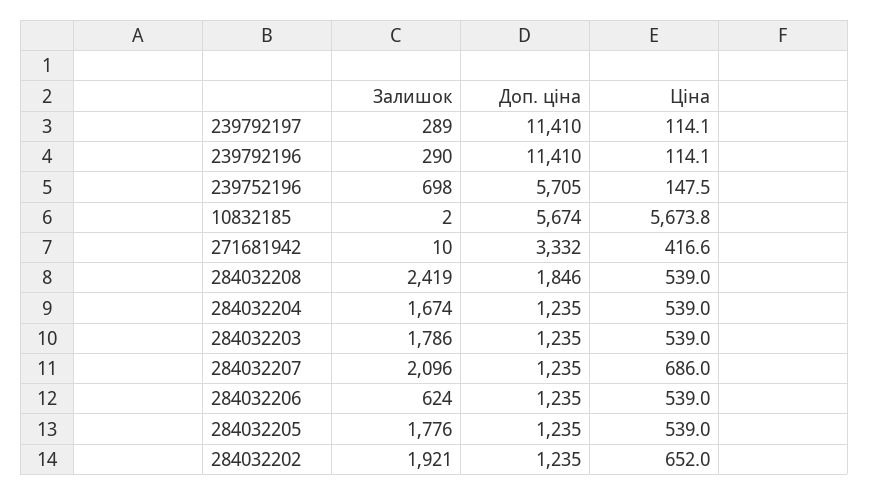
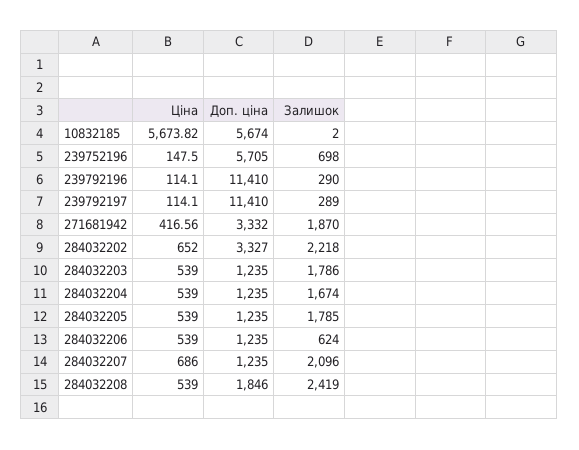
  {
    "Залишок": {
      "239792197": 289,
      "239792196": 290,
      "239752196": 698,
      "10832185": 2,
-     "271681942": 10,
+     "271681942": 1870,
      "284032208": 2419,
      "284032204": 1674,
      "284032203": 1786,
      "284032207": 2096,
      "284032206": 624,
-     "284032205": 1776,
+     "284032205": 1785,
-     "284032202": 1921
+     "284032202": 2218
    },
    "Доп. ціна": {
      "239792197": 11410,
      "239792196": 11410,
      "239752196": 5705,
      "10832185": 5674,
      "271681942": 3332,
      "284032208": 1846,
      "284032204": 1235,
      "284032203": 1235,
      "284032207": 1235,
      "284032206": 1235,
      "284032205": 1235,
-     "284032202": 1235
+     "284032202": 3327
    },
    "Ціна": {
      "239792197": 114.1,
      "239792196": 114.1,
      "239752196": 147.5,
      "10832185": 5673.82,
      "271681942": 416.56,
      "284032208": 539,
      "284032204": 539,
      "284032203": 539,
      "284032207": 686,
      "284032206": 539,
      "284032205": 539,
      "284032202": 652
    }
  }

